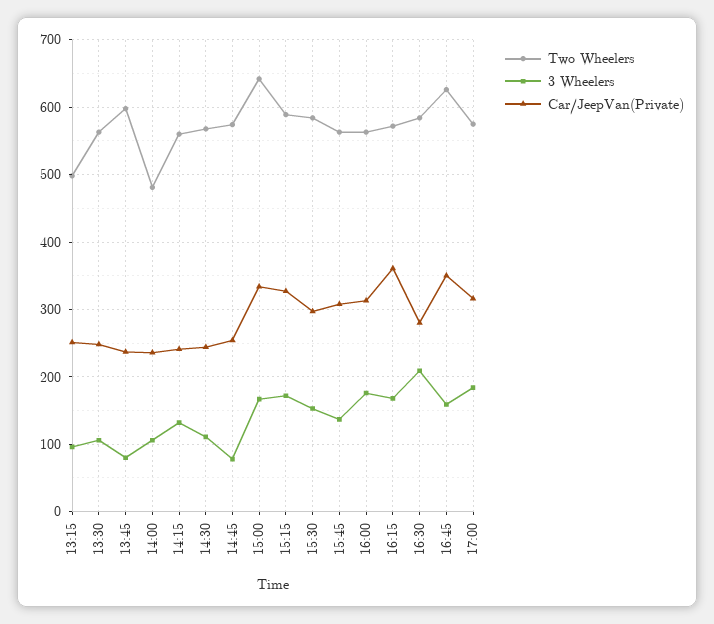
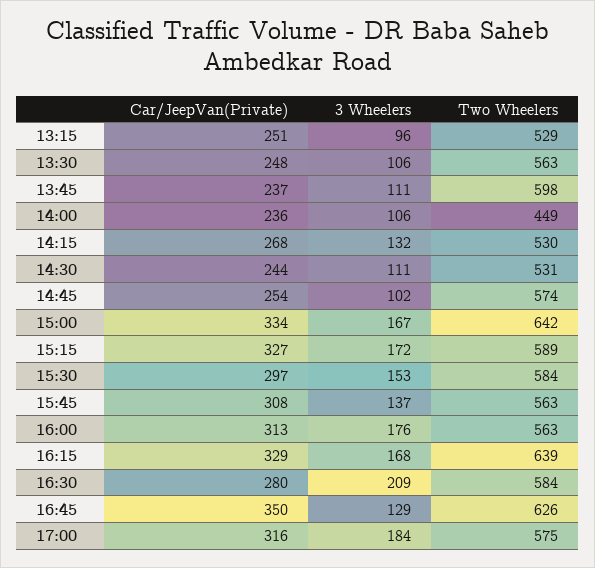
  {
    "Two Wheelers": {
-     "13:15": 500,
+     "13:15": 529,
      "13:30": 563,
      "13:45": 598,
-     "14:00": 480,
+     "14:00": 449,
-     "14:15": 560,
+     "14:15": 530,
-     "14:30": 570,
+     "14:30": 531,
      "14:45": 574,
      "15:00": 642,
      "15:15": 589,
      "15:30": 584,
      "15:45": 563,
      "16:00": 563,
-     "16:15": 570,
+     "16:15": 639,
      "16:30": 584,
      "16:45": 626,
      "17:00": 575
    },
    "3 Wheelers": {
      "13:15": 96,
      "13:30": 106,
-     "13:45": 80,
+     "13:45": 111,
      "14:00": 106,
      "14:15": 132,
      "14:30": 111,
-     "14:45": 80,
+     "14:45": 102,
      "15:00": 167,
      "15:15": 172,
      "15:30": 153,
      "15:45": 137,
      "16:00": 176,
      "16:15": 168,
      "16:30": 209,
-     "16:45": 160,
+     "16:45": 129,
      "17:00": 184
    },
    "Car/JeepVan(Private)": {
      "13:15": 251,
      "13:30": 248,
      "13:45": 237,
      "14:00": 236,
-     "14:15": 240,
+     "14:15": 268,
      "14:30": 244,
      "14:45": 254,
      "15:00": 334,
      "15:15": 327,
      "15:30": 297,
      "15:45": 308,
      "16:00": 313,
-     "16:15": 360,
+     "16:15": 329,
      "16:30": 280,
      "16:45": 350,
      "17:00": 316
    }
  }

